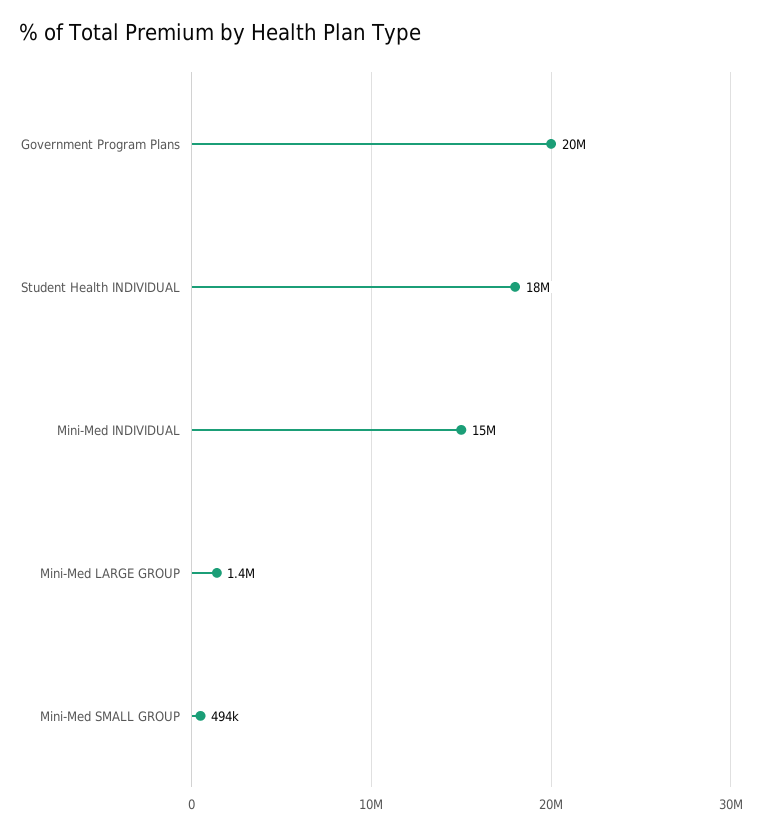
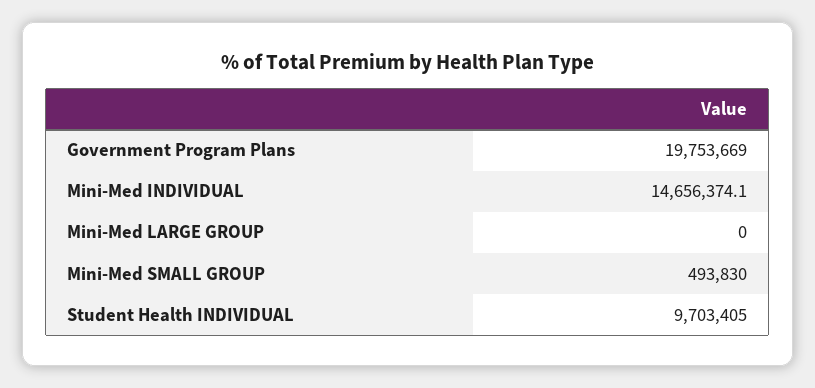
  {
    "Government Program Plans": 19753669,
-   "Student Health INDIVIDUAL": 18000000,
+   "Student Health INDIVIDUAL": 9703405,
    "Mini-Med INDIVIDUAL": 14656374.1,
-   "Mini-Med LARGE GROUP": 1400000,
+   "Mini-Med LARGE GROUP": 0,
    "Mini-Med SMALL GROUP": 493830
  }

